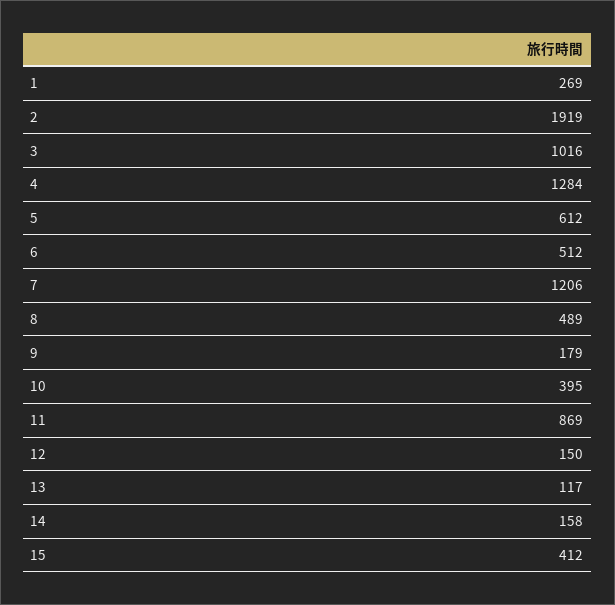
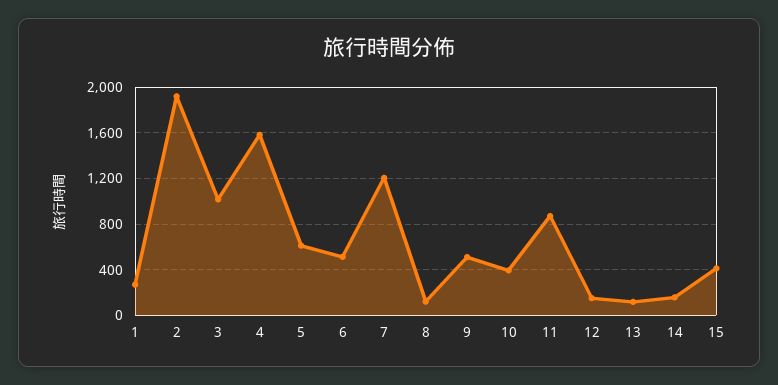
  {
    "1": 269,
    "2": 1919,
    "3": 1016,
-   "4": 1284,
+   "4": 1600,
    "5": 612,
    "6": 512,
    "7": 1206,
-   "8": 489,
+   "8": 100,
-   "9": 179,
+   "9": 500,
    "10": 395,
    "11": 869,
    "12": 150,
    "13": 117,
    "14": 158,
    "15": 412
  }

